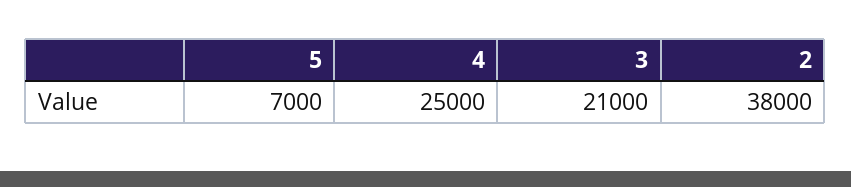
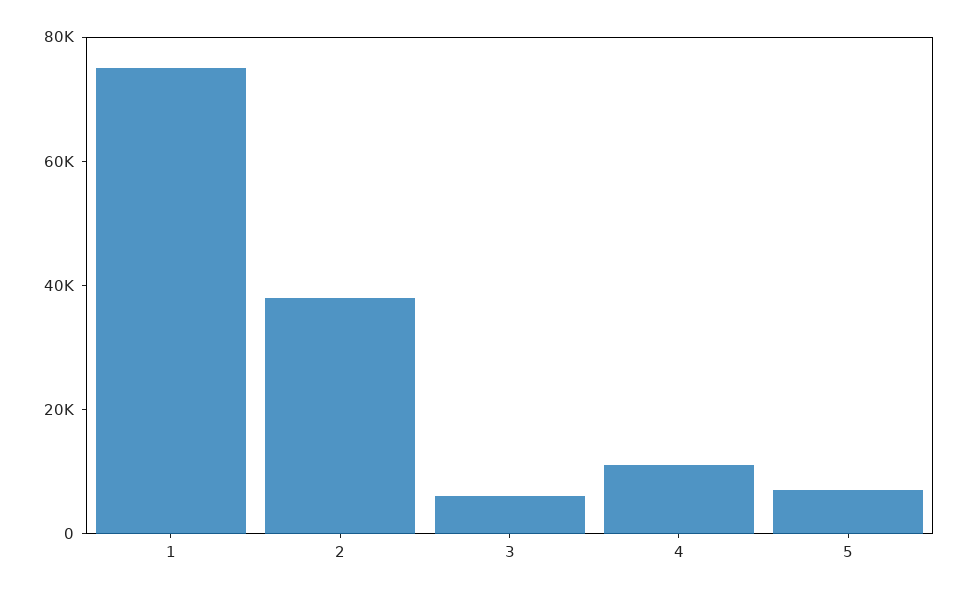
  {
    "5": 7000,
-   "4": 25000,
+   "4": 10000,
-   "3": 21000,
+   "3": 5000,
-   "2": 38000
+   "2": 38000,
+   "1": 75000
  }

